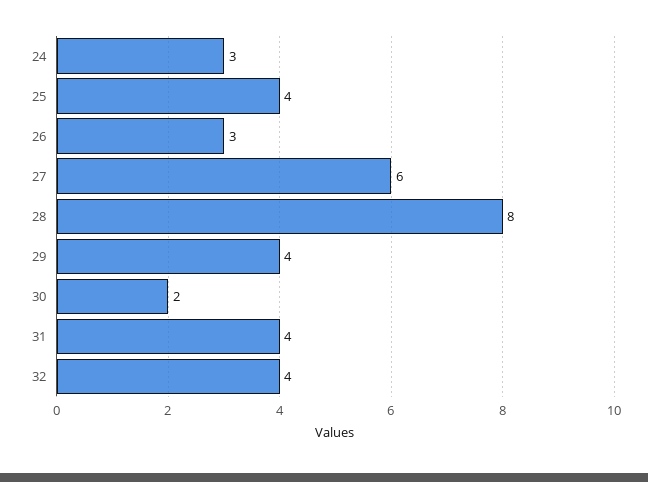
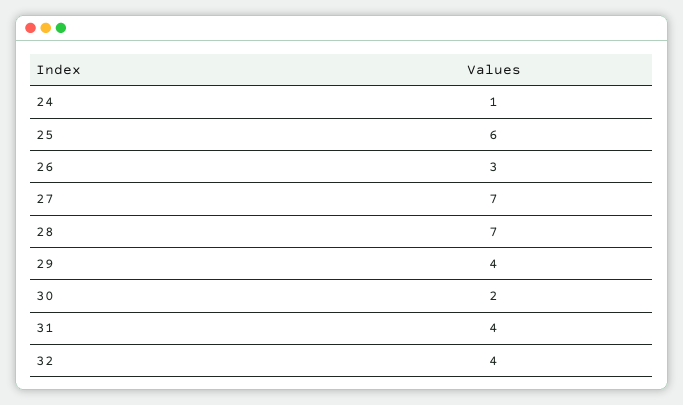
  {
-   "24": 3,
+   "24": 1,
-   "25": 4,
+   "25": 6,
    "26": 3,
-   "27": 6,
+   "27": 7,
-   "28": 8,
+   "28": 7,
    "29": 4,
    "30": 2,
    "31": 4,
    "32": 4
  }

